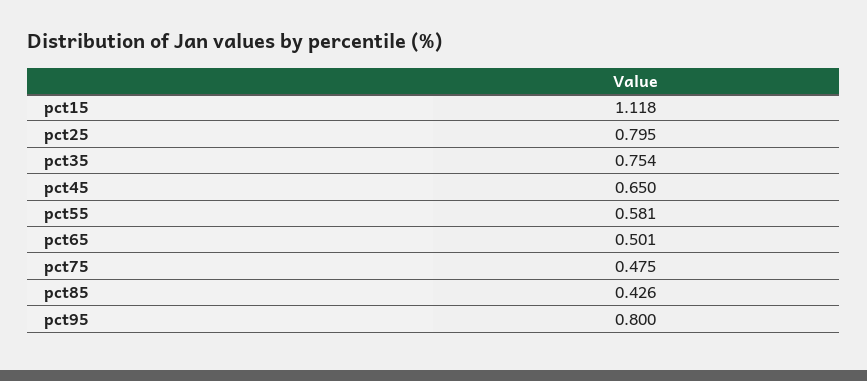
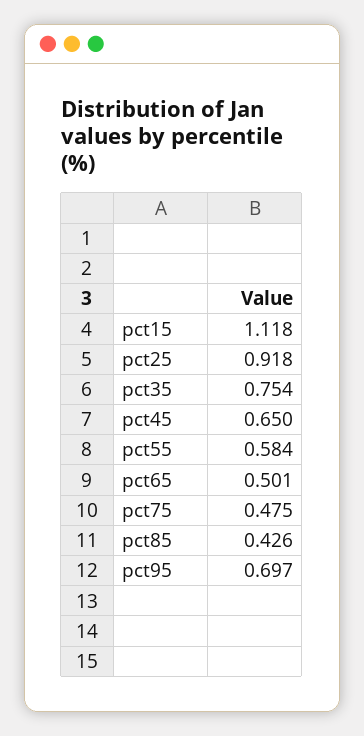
  {
    "pct15": 1.118,
-   "pct25": 0.795,
+   "pct25": 0.918,
    "pct35": 0.754,
    "pct45": 0.65,
-   "pct55": 0.581,
+   "pct55": 0.584,
    "pct65": 0.501,
    "pct75": 0.475,
    "pct85": 0.426,
-   "pct95": 0.8
+   "pct95": 0.697
  }

